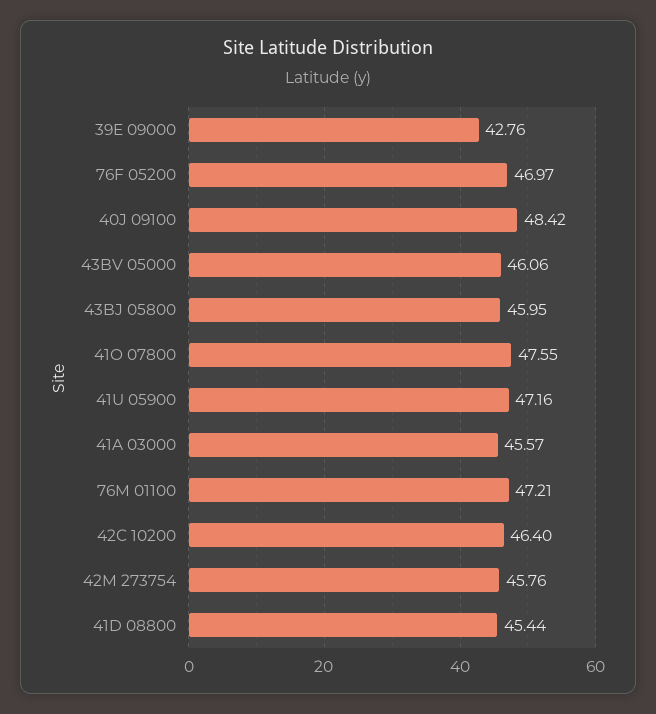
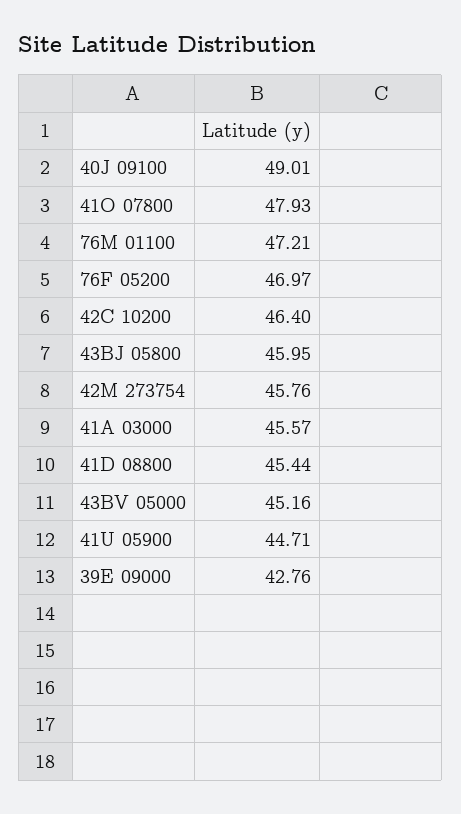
  {
    "39E 09000": 42.76,
    "76F 05200": 46.97,
-   "40J 09100": 48.42,
+   "40J 09100": 49.01,
-   "43BV 05000": 46.06,
+   "43BV 05000": 45.16,
    "43BJ 05800": 45.95,
-   "41O 07800": 47.55,
+   "41O 07800": 47.93,
-   "41U 05900": 47.16,
+   "41U 05900": 44.71,
    "41A 03000": 45.57,
    "76M 01100": 47.21,
    "42C 10200": 46.4,
    "42M 273754": 45.76,
    "41D 08800": 45.44
  }

